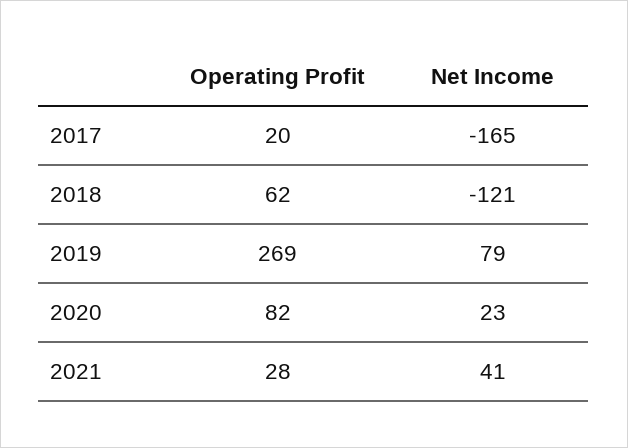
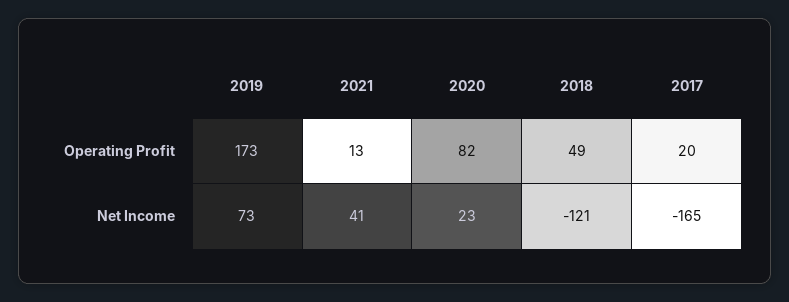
  {
    "Operating Profit": {
      "2017": 20,
-     "2018": 62,
+     "2018": 49,
-     "2019": 269,
+     "2019": 173,
      "2020": 82,
-     "2021": 28
+     "2021": 13
    },
    "Net Income": {
      "2017": -165,
      "2018": -121,
-     "2019": 79,
+     "2019": 73,
      "2020": 23,
      "2021": 41
    }
  }

